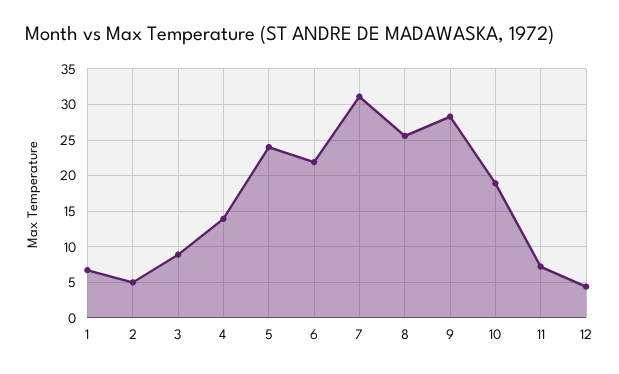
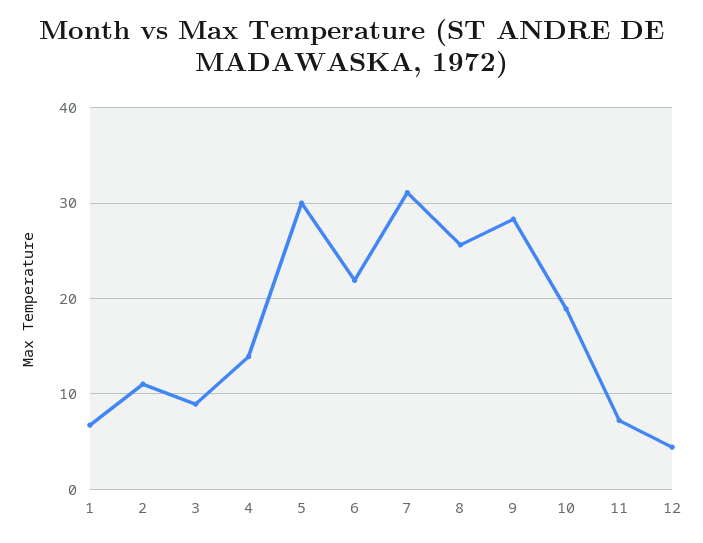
  {
    "1": 7,
-   "2": 5,
+   "2": 11,
    "3": 9,
    "4": 14,
-   "5": 24,
+   "5": 30,
    "6": 22,
    "7": 31,
    "8": 26,
    "9": 28,
    "10": 19,
    "11": 7,
    "12": 4
  }

